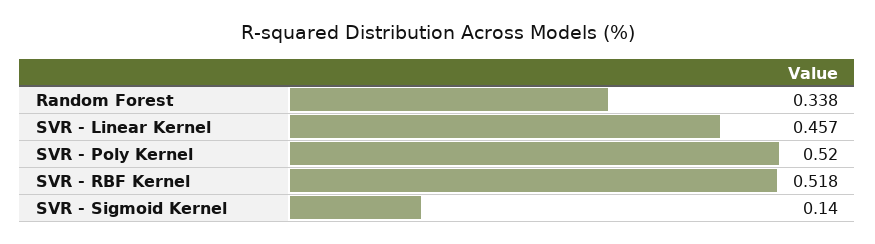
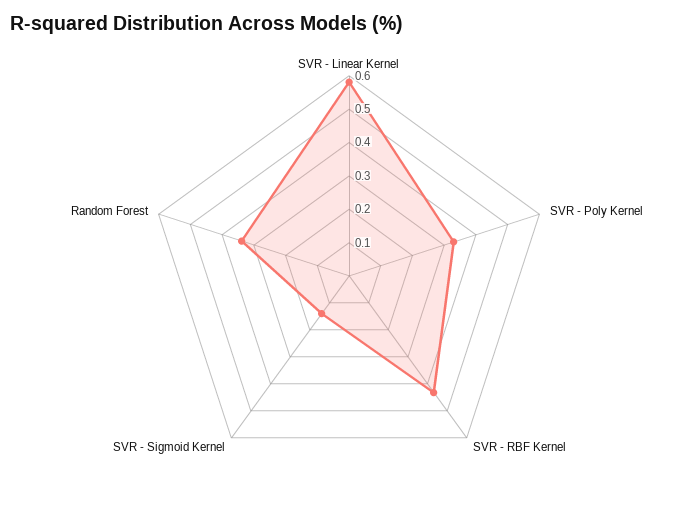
  {
    "Random Forest": 0.338,
-   "SVR - Linear Kernel": 0.457,
+   "SVR - Linear Kernel": 0.575,
-   "SVR - Poly Kernel": 0.52,
+   "SVR - Poly Kernel": 0.325,
-   "SVR - RBF Kernel": 0.518,
+   "SVR - RBF Kernel": 0.425,
    "SVR - Sigmoid Kernel": 0.14
  }

